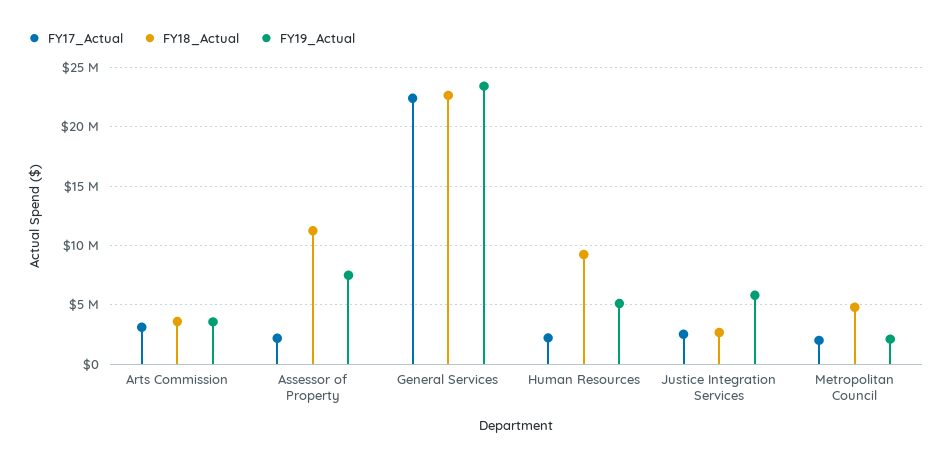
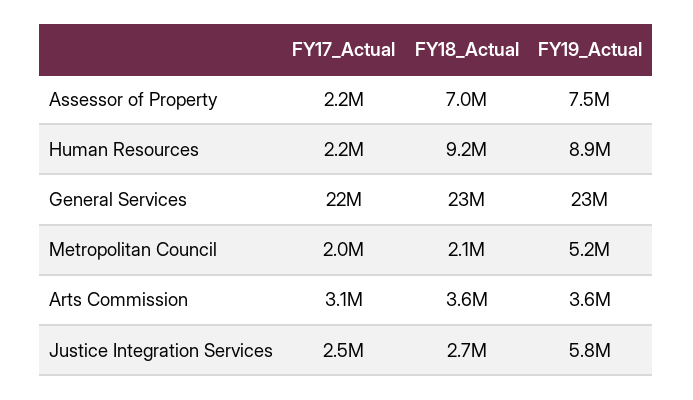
  {
    "FY17_Actual": {
      "Arts Commission": 3100000,
      "Assessor of Property": 2200000,
      "General Services": 22000000,
      "Human Resources": 2200000,
      "Justice Integration Services": 2500000,
      "Metropolitan Council": 2000000
    },
    "FY18_Actual": {
      "Arts Commission": 3600000,
-     "Assessor of Property": 11000000,
+     "Assessor of Property": 7000000,
      "General Services": 23000000,
      "Human Resources": 9200000,
      "Justice Integration Services": 2700000,
-     "Metropolitan Council": 5000000
+     "Metropolitan Council": 2100000
    },
    "FY19_Actual": {
      "Arts Commission": 3600000,
      "Assessor of Property": 7500000,
      "General Services": 23000000,
-     "Human Resources": 5000000,
+     "Human Resources": 8900000,
      "Justice Integration Services": 5800000,
-     "Metropolitan Council": 2000000
+     "Metropolitan Council": 5200000
    }
  }

